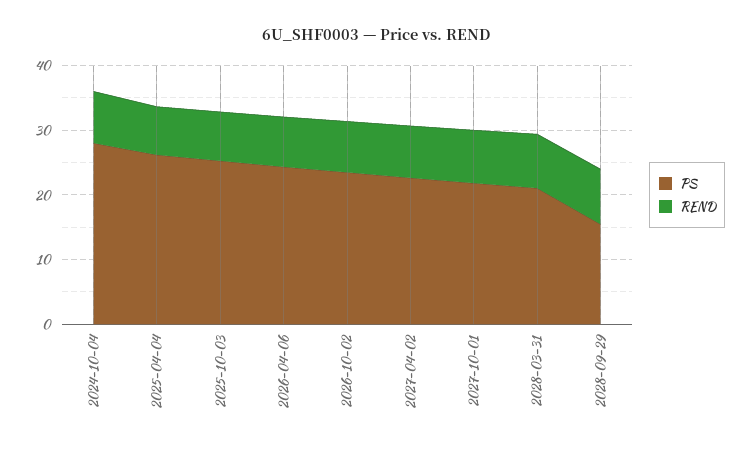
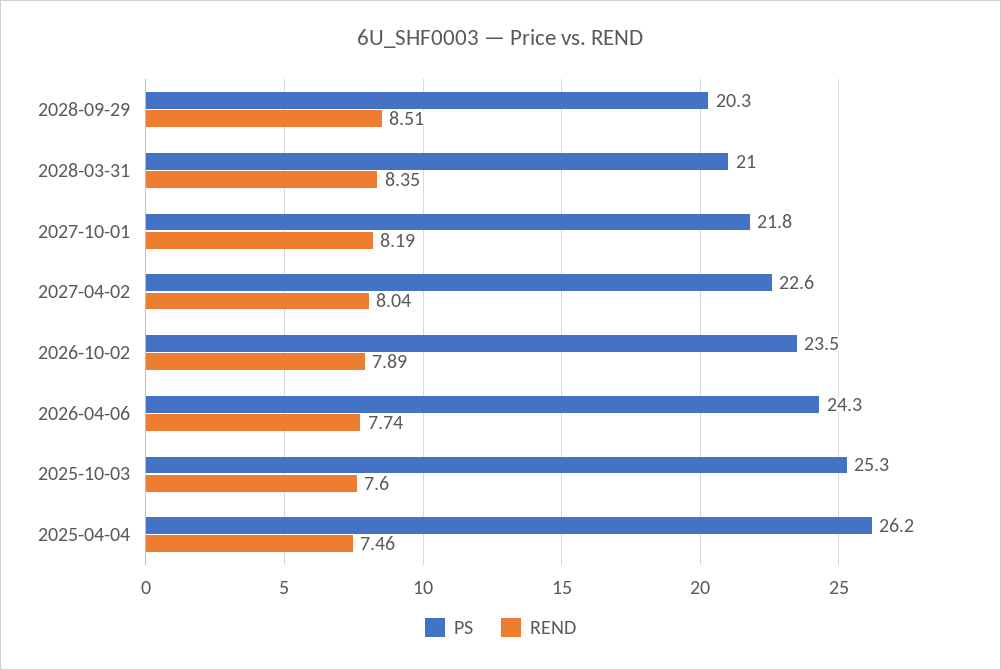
  {
    "PS": {
-     "2024-10-04": 28,
      "2025-04-04": 26.2,
      "2025-10-03": 25.3,
      "2026-04-06": 24.3,
      "2026-10-02": 23.5,
      "2027-04-02": 22.6,
      "2027-10-01": 21.8,
      "2028-03-31": 21,
-     "2028-09-29": 16
+     "2028-09-29": 20.3
    },
    "REND": {
-     "2024-10-04": 8,
      "2025-04-04": 7.46,
      "2025-10-03": 7.6,
      "2026-04-06": 7.74,
      "2026-10-02": 7.89,
      "2027-04-02": 8.04,
      "2027-10-01": 8.19,
      "2028-03-31": 8.35,
      "2028-09-29": 8.51
    }
  }

